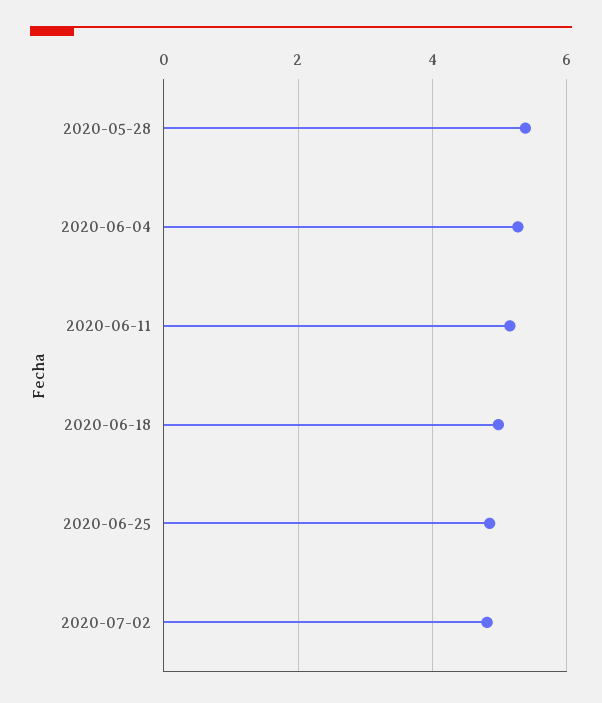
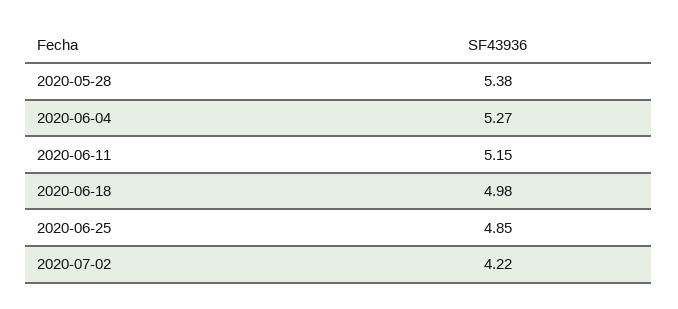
  {
    "2020-05-28": 5.38,
    "2020-06-04": 5.27,
    "2020-06-11": 5.15,
    "2020-06-18": 4.98,
    "2020-06-25": 4.85,
-   "2020-07-02": 4.8
+   "2020-07-02": 4.22
  }

